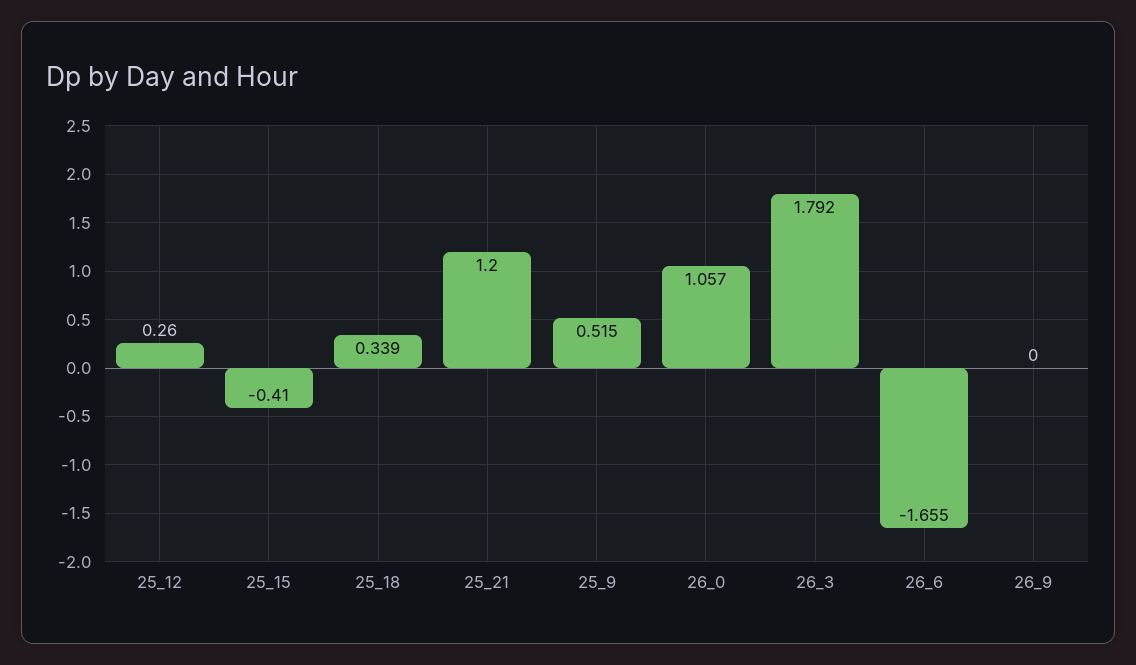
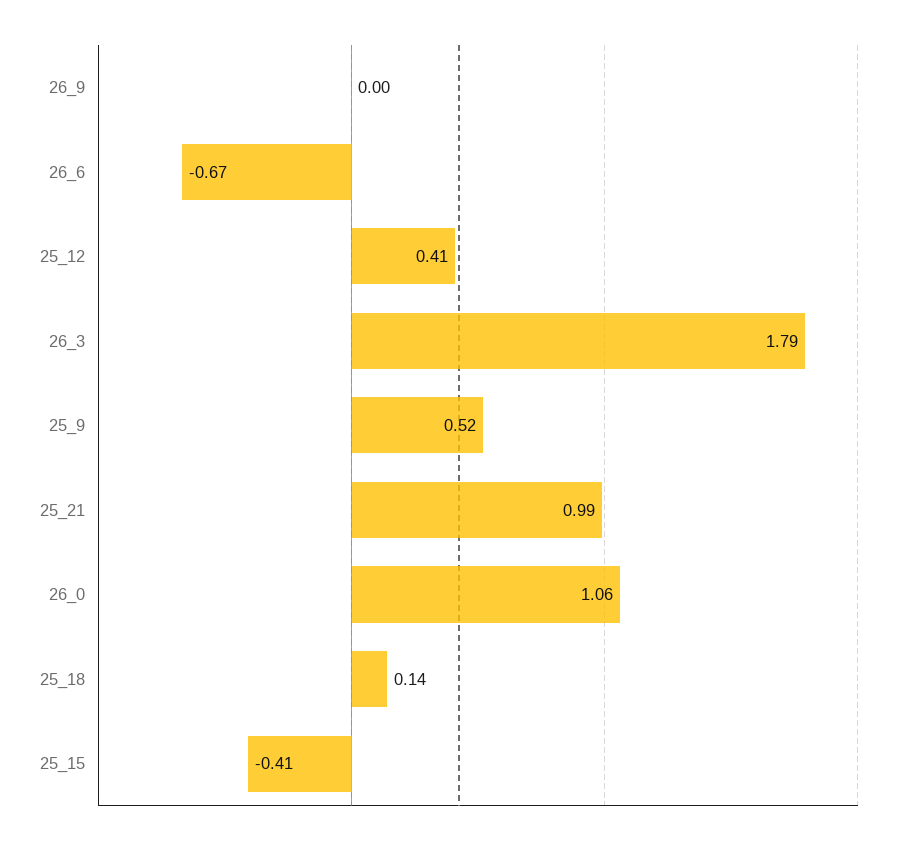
  {
-   "25_12": 0.26,
+   "25_12": 0.41,
    "25_15": -0.41,
-   "25_18": 0.339,
+   "25_18": 0.14,
-   "25_21": 1.2,
+   "25_21": 0.99,
    "25_9": 0.515,
    "26_0": 1.057,
    "26_3": 1.792,
-   "26_6": -1.655,
+   "26_6": -0.67,
    "26_9": 0
  }

